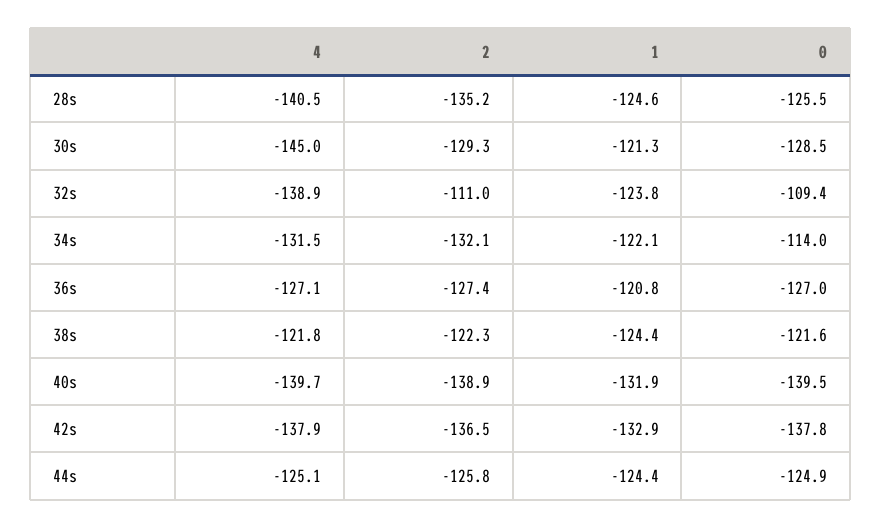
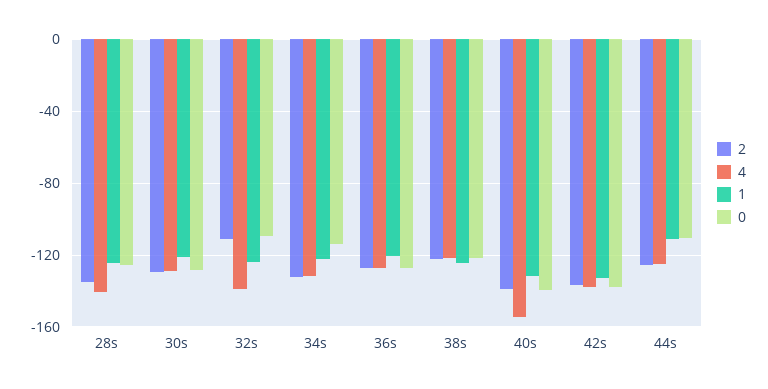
  {
    "4": {
      "28s": -140.5,
-     "30s": -145,
+     "30s": -130,
      "32s": -138.9,
      "34s": -131.5,
      "36s": -127.1,
      "38s": -121.8,
-     "40s": -139.7,
+     "40s": -155,
      "42s": -137.9,
      "44s": -125.1
    },
    "2": {
      "28s": -135.2,
      "30s": -129.3,
      "32s": -111,
      "34s": -132.1,
      "36s": -127.4,
      "38s": -122.3,
      "40s": -138.9,
      "42s": -136.5,
      "44s": -125.8
    },
    "1": {
      "28s": -124.6,
      "30s": -121.3,
      "32s": -123.8,
      "34s": -122.1,
      "36s": -120.8,
      "38s": -124.4,
      "40s": -131.9,
      "42s": -132.9,
-     "44s": -124.4
+     "44s": -110
    },
    "0": {
      "28s": -125.5,
      "30s": -128.5,
      "32s": -109.4,
      "34s": -114,
      "36s": -127,
      "38s": -121.6,
      "40s": -139.5,
      "42s": -137.8,
-     "44s": -124.9
+     "44s": -110
    }
  }

